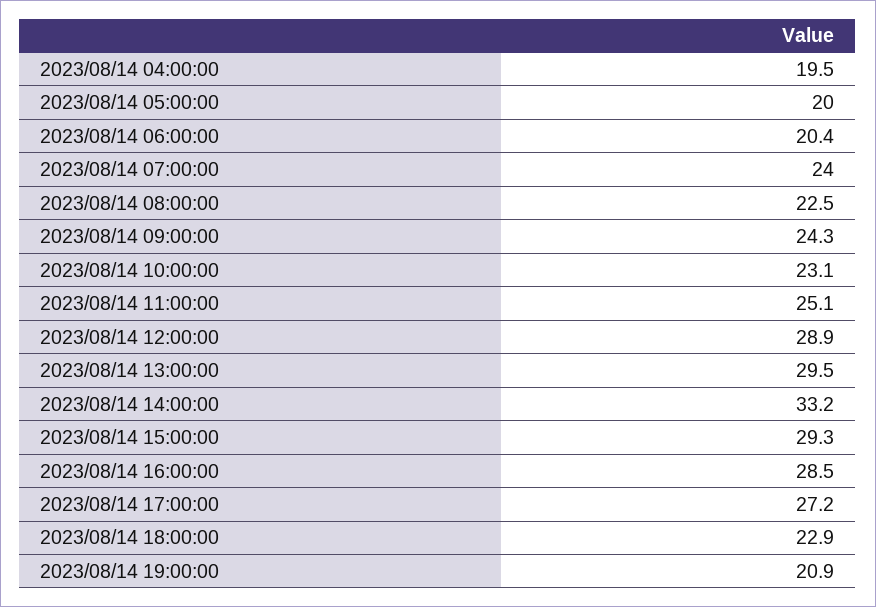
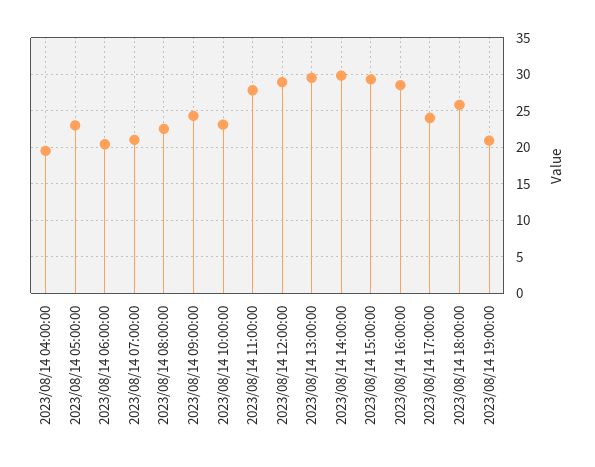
  {
    "2023/08/14 04:00:00": 19.5,
-   "2023/08/14 05:00:00": 20,
+   "2023/08/14 05:00:00": 23,
    "2023/08/14 06:00:00": 20.4,
-   "2023/08/14 07:00:00": 24,
+   "2023/08/14 07:00:00": 21,
    "2023/08/14 08:00:00": 22.5,
    "2023/08/14 09:00:00": 24.3,
    "2023/08/14 10:00:00": 23.1,
-   "2023/08/14 11:00:00": 25.1,
+   "2023/08/14 11:00:00": 28,
    "2023/08/14 12:00:00": 28.9,
    "2023/08/14 13:00:00": 29.5,
-   "2023/08/14 14:00:00": 33.2,
+   "2023/08/14 14:00:00": 30,
    "2023/08/14 15:00:00": 29.3,
    "2023/08/14 16:00:00": 28.5,
-   "2023/08/14 17:00:00": 27.2,
+   "2023/08/14 17:00:00": 24,
-   "2023/08/14 18:00:00": 22.9,
+   "2023/08/14 18:00:00": 26,
    "2023/08/14 19:00:00": 20.9
  }

